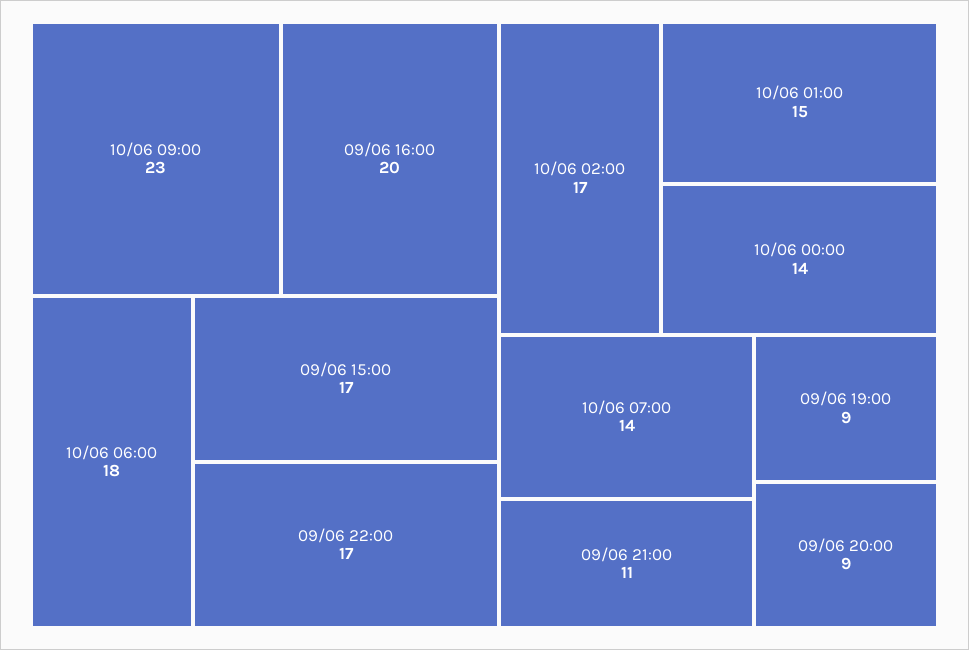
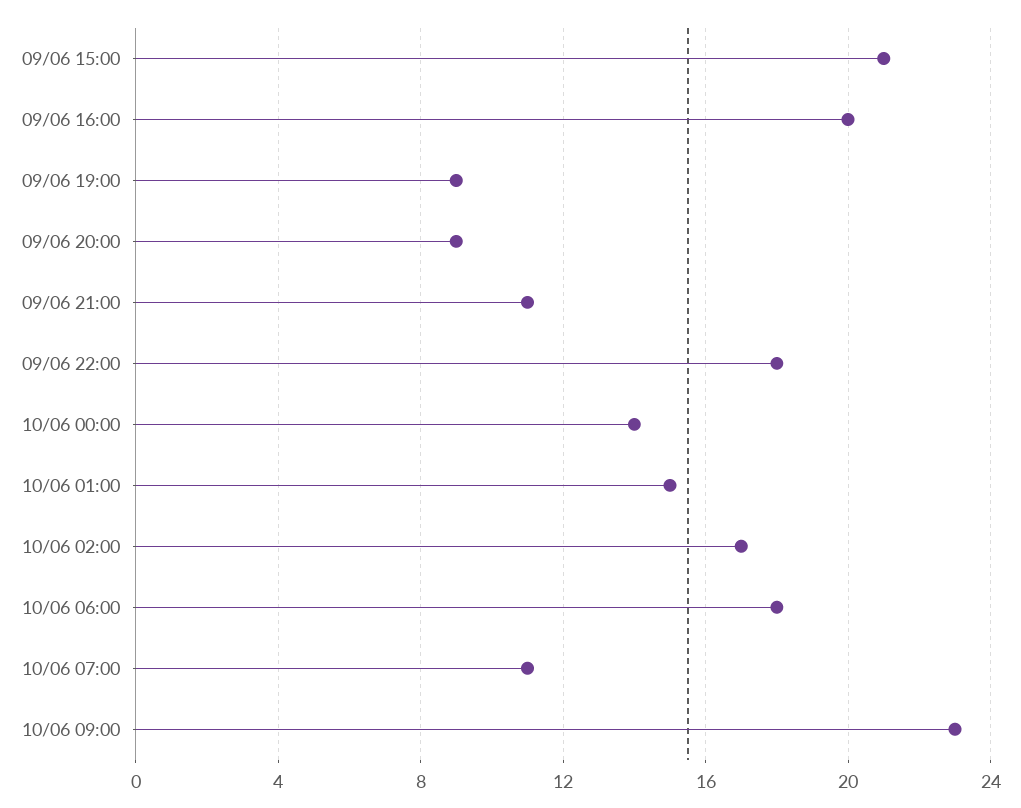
  {
    "10/06 09:00": 23,
    "09/06 16:00": 20,
    "10/06 06:00": 18,
-   "09/06 15:00": 17,
+   "09/06 15:00": 21,
-   "09/06 22:00": 17,
+   "09/06 22:00": 18,
    "10/06 02:00": 17,
    "10/06 01:00": 15,
    "10/06 00:00": 14,
-   "10/06 07:00": 14,
+   "10/06 07:00": 11,
    "09/06 21:00": 11,
    "09/06 19:00": 9,
    "09/06 20:00": 9
  }

